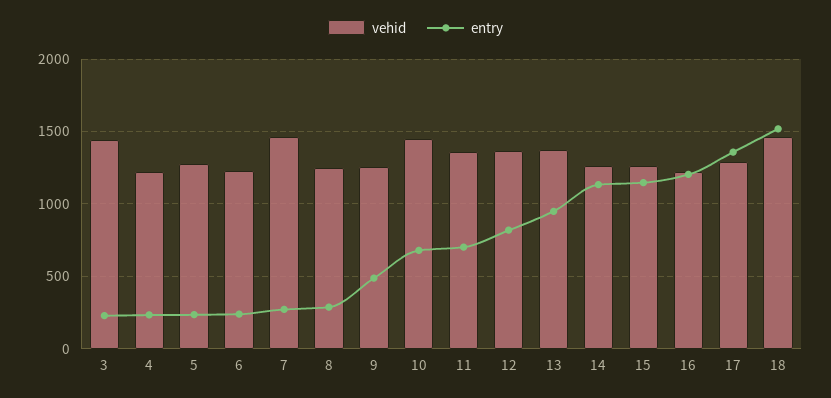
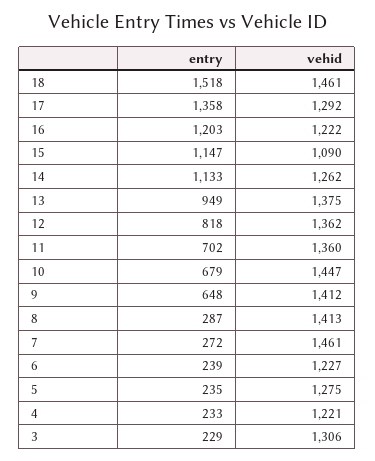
  {
    "vehid": {
-     "3": 1450,
+     "3": 1306,
      "4": 1221,
      "5": 1275,
      "6": 1227,
      "7": 1461,
-     "8": 1250,
+     "8": 1413,
-     "9": 1250,
+     "9": 1412,
      "10": 1447,
      "11": 1360,
      "12": 1362,
      "13": 1375,
      "14": 1262,
-     "15": 1250,
+     "15": 1090,
      "16": 1222,
      "17": 1292,
      "18": 1461
    },
    "entry": {
      "3": 229,
      "4": 233,
      "5": 235,
      "6": 239,
      "7": 272,
      "8": 287,
-     "9": 500,
+     "9": 648,
      "10": 679,
      "11": 702,
      "12": 818,
      "13": 949,
      "14": 1133,
      "15": 1147,
      "16": 1203,
      "17": 1358,
      "18": 1518
    }
  }

